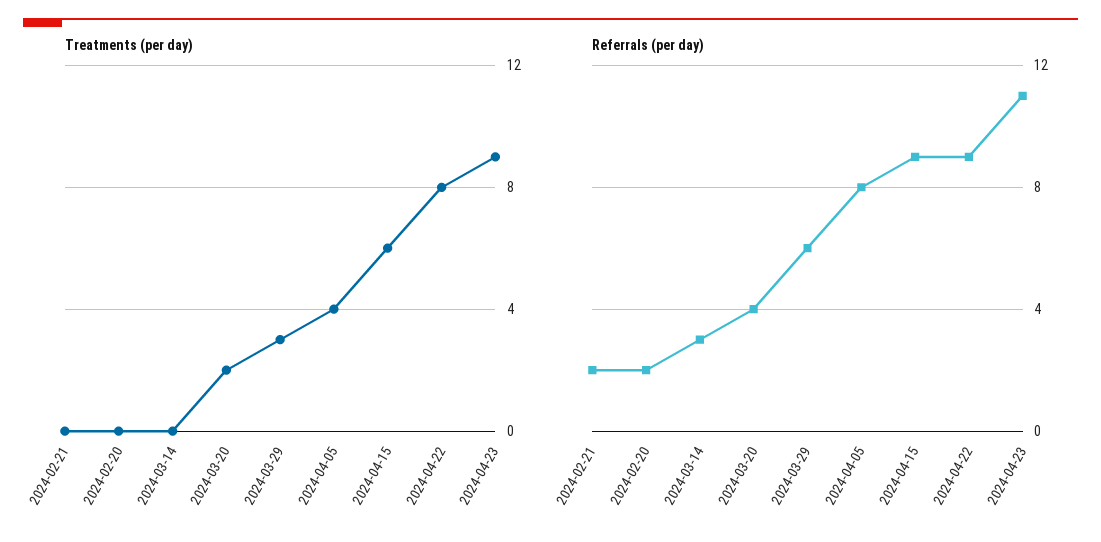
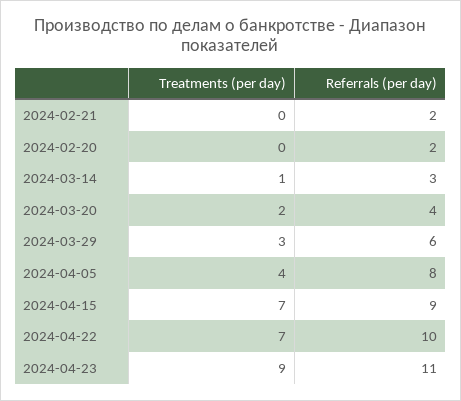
  {
    "Treatments (per day)": {
      "2024-02-21": 0,
      "2024-02-20": 0,
-     "2024-03-14": 0,
+     "2024-03-14": 1,
      "2024-03-20": 2,
      "2024-03-29": 3,
      "2024-04-05": 4,
-     "2024-04-15": 6,
+     "2024-04-15": 7,
-     "2024-04-22": 8,
+     "2024-04-22": 7,
      "2024-04-23": 9
    },
    "Referrals (per day)": {
      "2024-02-21": 2,
      "2024-02-20": 2,
      "2024-03-14": 3,
      "2024-03-20": 4,
      "2024-03-29": 6,
      "2024-04-05": 8,
      "2024-04-15": 9,
-     "2024-04-22": 9,
+     "2024-04-22": 10,
      "2024-04-23": 11
    }
  }

